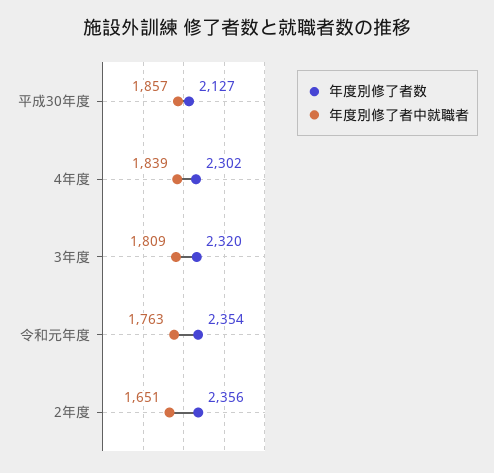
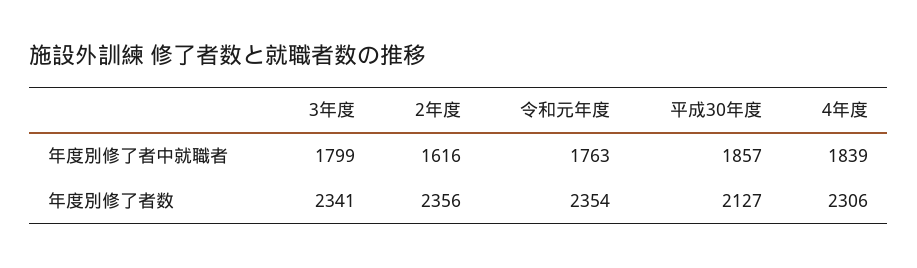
  {
    "年度別修了者数": {
      "平成30年度": 2127,
-     "4年度": 2302,
+     "4年度": 2306,
-     "3年度": 2320,
+     "3年度": 2341,
      "令和元年度": 2354,
      "2年度": 2356
    },
    "年度別修了者中就職者": {
      "平成30年度": 1857,
      "4年度": 1839,
-     "3年度": 1809,
+     "3年度": 1799,
      "令和元年度": 1763,
-     "2年度": 1651
+     "2年度": 1616
    }
  }

